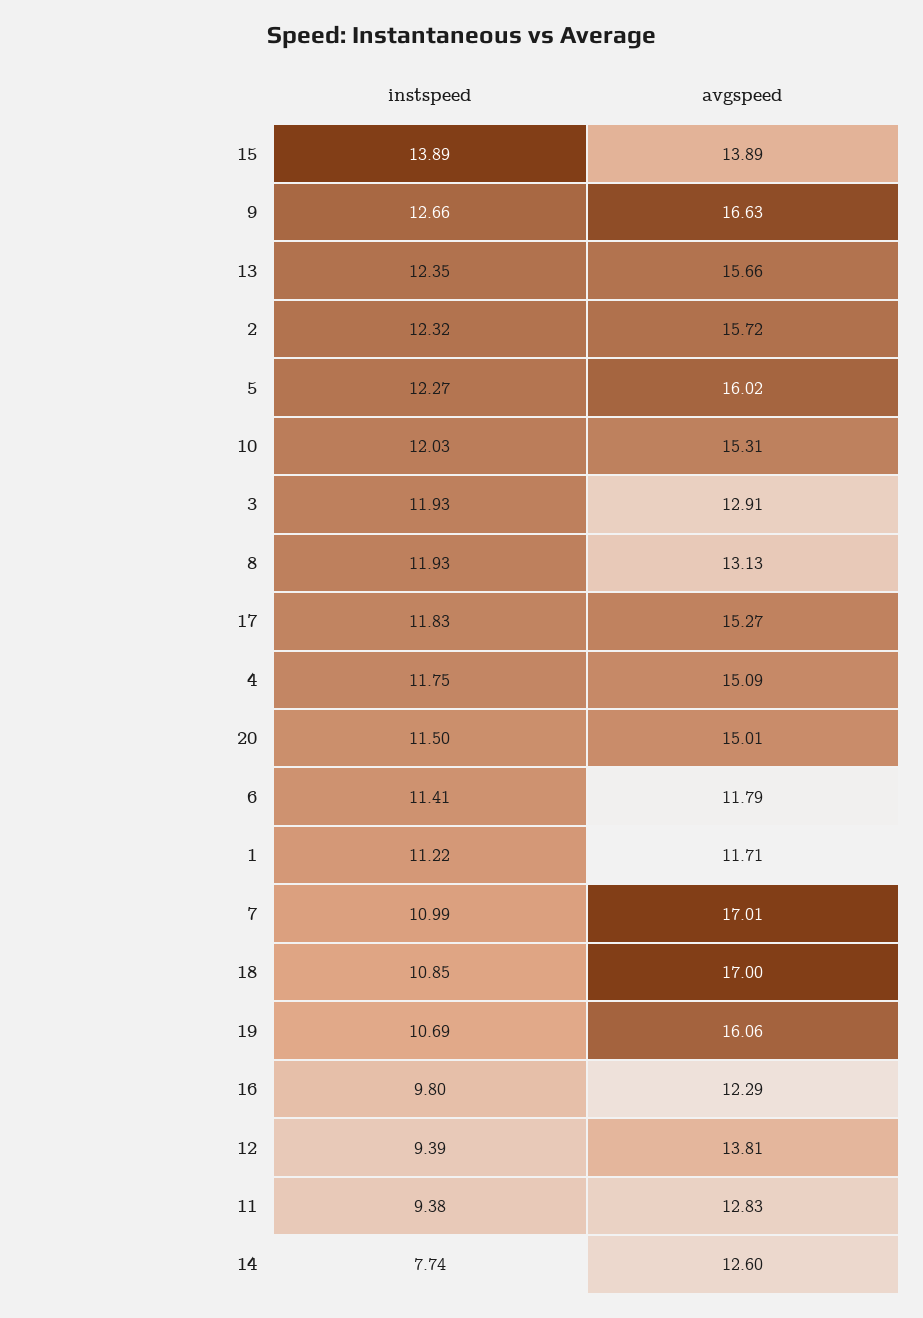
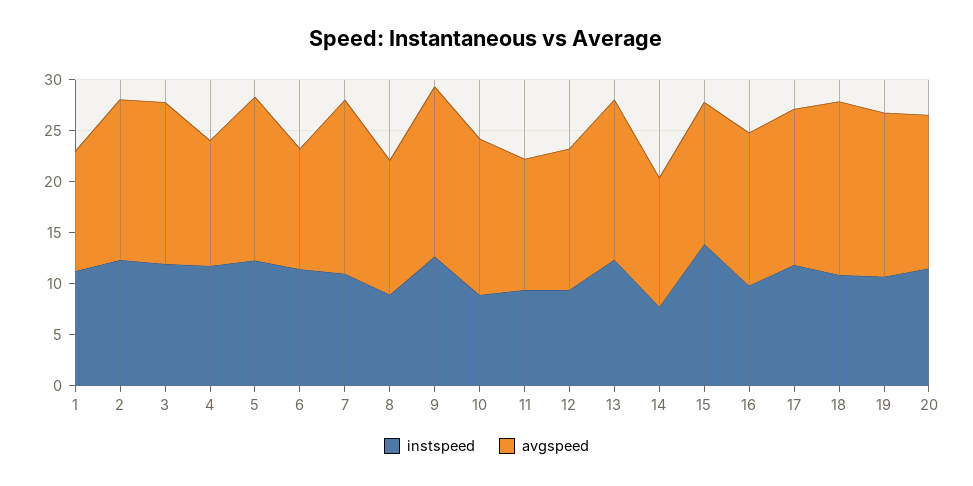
  {
    "instspeed": {
      "15": 13.89,
      "9": 12.66,
      "13": 12.35,
      "2": 12.32,
      "5": 12.27,
-     "10": 12.03,
+     "10": 9,
      "3": 11.93,
-     "8": 11.93,
+     "8": 9,
      "17": 11.83,
      "4": 11.75,
      "20": 11.5,
      "6": 11.41,
      "1": 11.22,
      "7": 10.99,
      "18": 10.85,
      "19": 10.69,
      "16": 9.8,
      "12": 9.39,
      "11": 9.38,
      "14": 7.74
    },
    "avgspeed": {
      "15": 13.89,
      "9": 16.63,
      "13": 15.66,
      "2": 15.72,
      "5": 16.02,
      "10": 15.31,
-     "3": 12.91,
+     "3": 16,
      "8": 13.13,
      "17": 15.27,
-     "4": 15.09,
+     "4": 12,
      "20": 15.01,
      "6": 11.79,
      "1": 11.71,
      "7": 17.01,
      "18": 17,
      "19": 16.06,
-     "16": 12.29,
+     "16": 15,
      "12": 13.81,
      "11": 12.83,
      "14": 12.6
    }
  }

